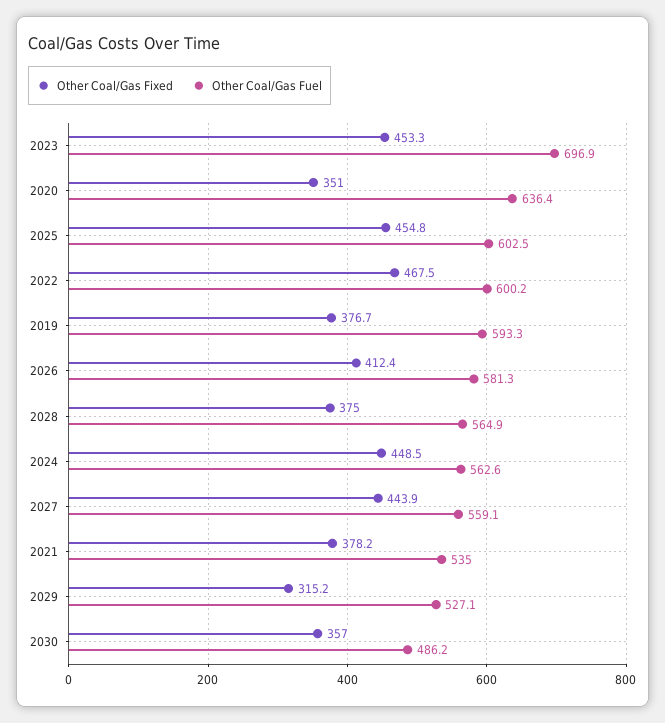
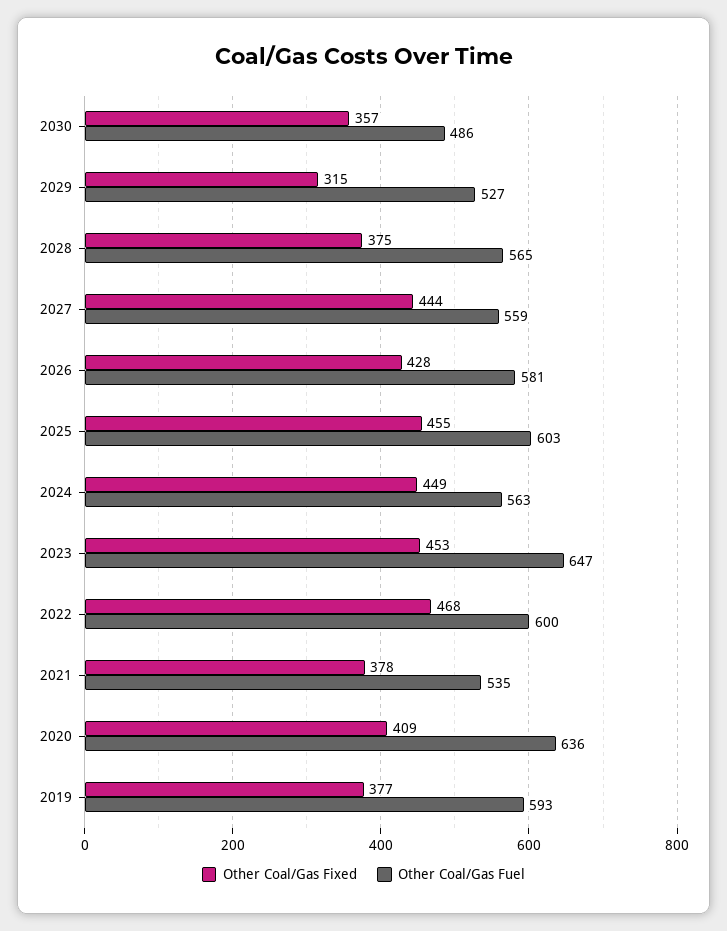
  {
    "Other Coal/Gas Fixed": {
      "2023": 453.3,
-     "2020": 351,
+     "2020": 409,
      "2025": 454.8,
      "2022": 467.5,
      "2019": 376.7,
-     "2026": 412.4,
+     "2026": 428,
      "2028": 375,
      "2024": 448.5,
      "2027": 443.9,
      "2021": 378.2,
      "2029": 315.2,
      "2030": 357
    },
    "Other Coal/Gas Fuel": {
-     "2023": 696.9,
+     "2023": 647,
      "2020": 636.4,
      "2025": 602.5,
      "2022": 600.2,
      "2019": 593.3,
      "2026": 581.3,
      "2028": 564.9,
      "2024": 562.6,
      "2027": 559.1,
      "2021": 535,
      "2029": 527.1,
      "2030": 486.2
    }
  }

